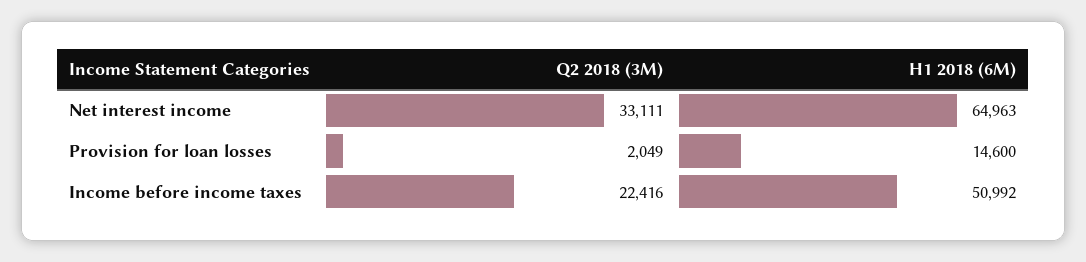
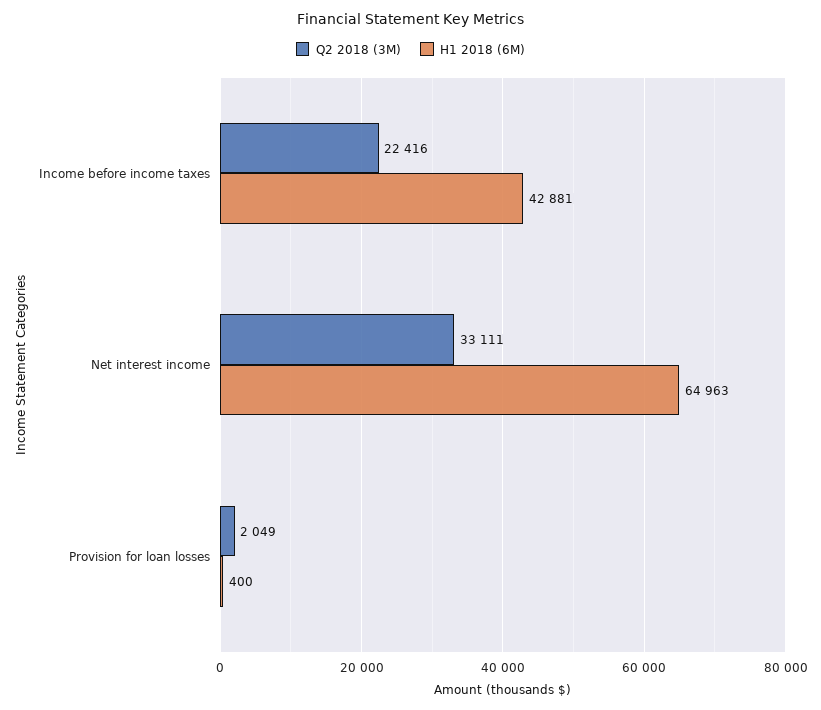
  {
    "Q2 2018 (3M)": {
      "Net interest income": 33111,
      "Provision for loan losses": 2049,
      "Income before income taxes": 22416
    },
    "H1 2018 (6M)": {
      "Net interest income": 64963,
-     "Provision for loan losses": 14600,
+     "Provision for loan losses": 400,
-     "Income before income taxes": 50992
+     "Income before income taxes": 42881
    }
  }

